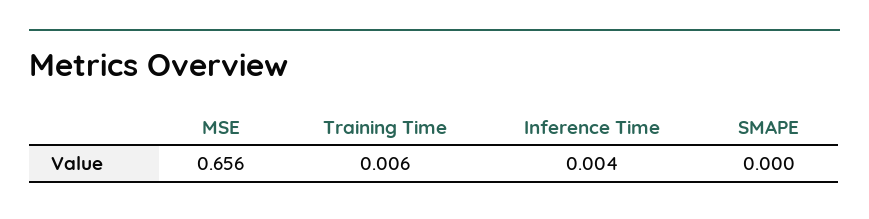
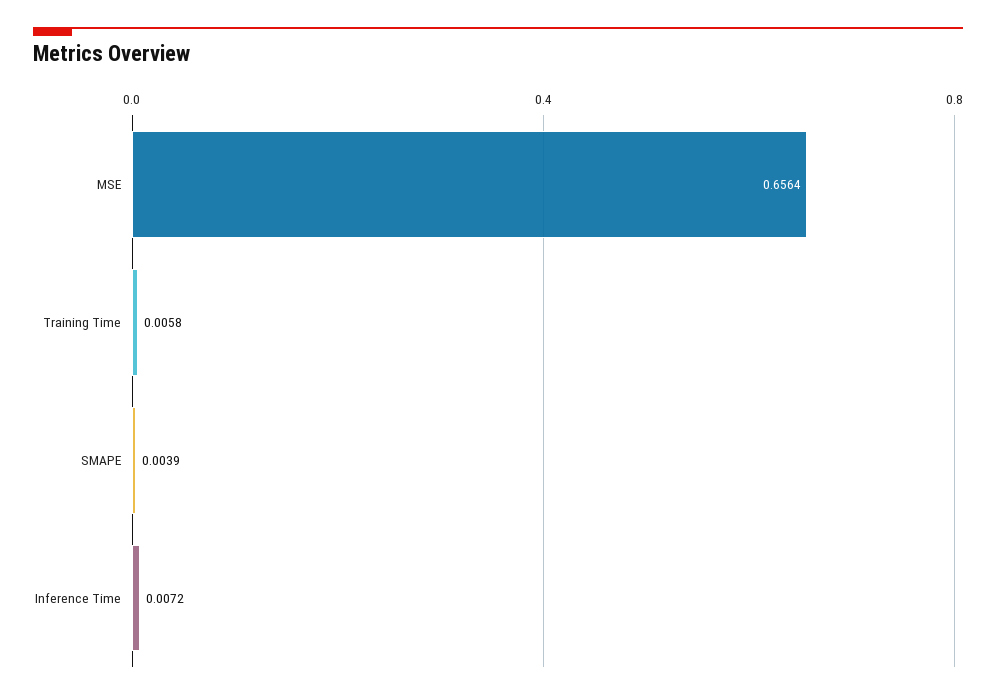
  {
    "MSE": 0.6564,
    "Training Time": 0.0058,
-   "Inference Time": 0.004,
+   "Inference Time": 0.0072,
-   "SMAPE": 0
+   "SMAPE": 0.0039
  }

